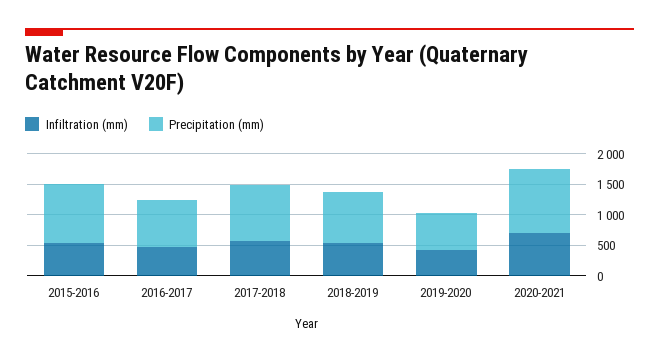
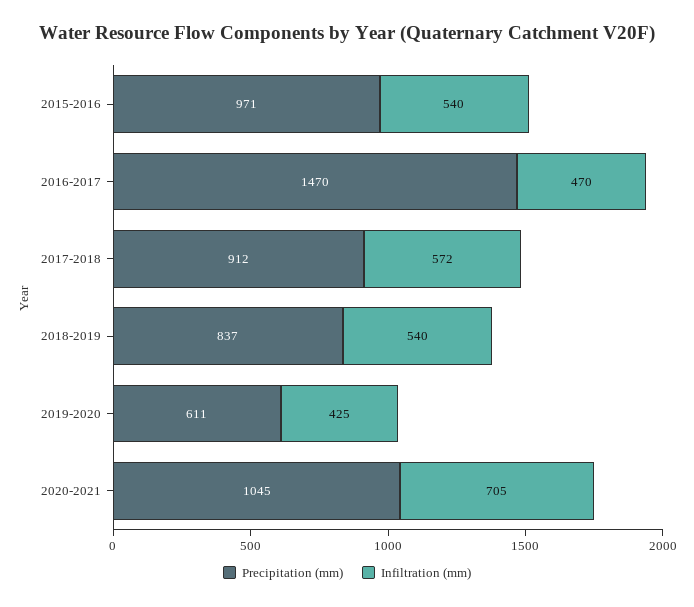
  {
    "Infiltration (mm)": {
      "2015-2016": 540,
      "2016-2017": 470,
      "2017-2018": 572,
      "2018-2019": 540,
      "2019-2020": 425,
      "2020-2021": 705
    },
    "Precipitation (mm)": {
      "2015-2016": 971,
-     "2016-2017": 750,
+     "2016-2017": 1470,
      "2017-2018": 912,
      "2018-2019": 837,
      "2019-2020": 611,
      "2020-2021": 1045
    }
  }

